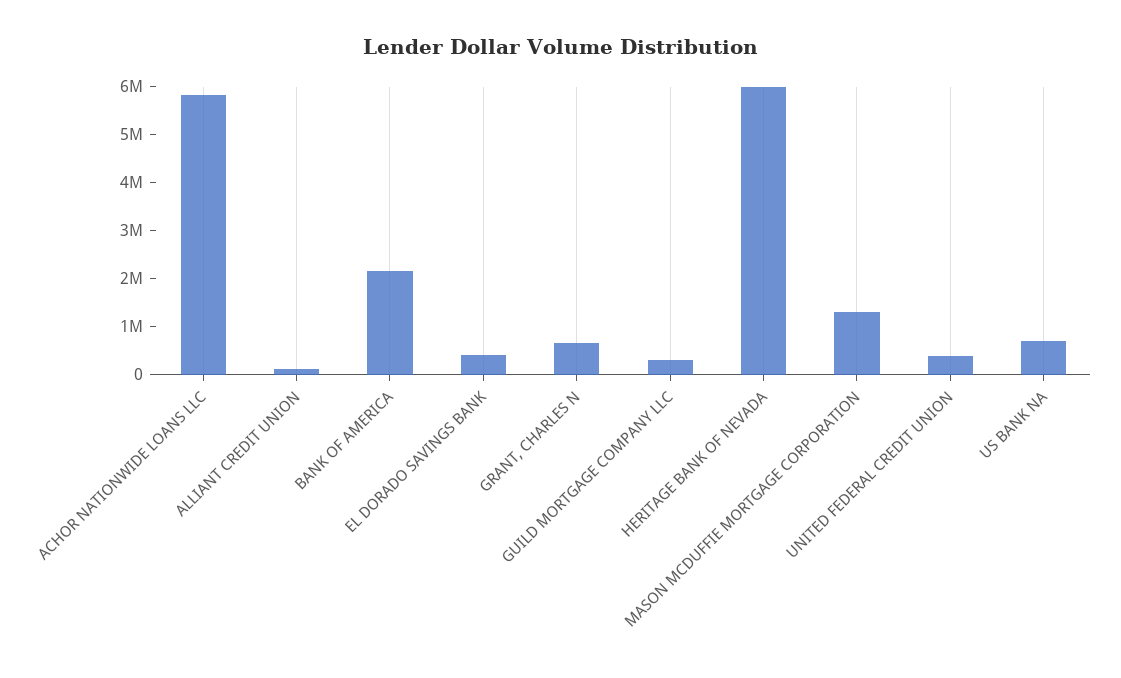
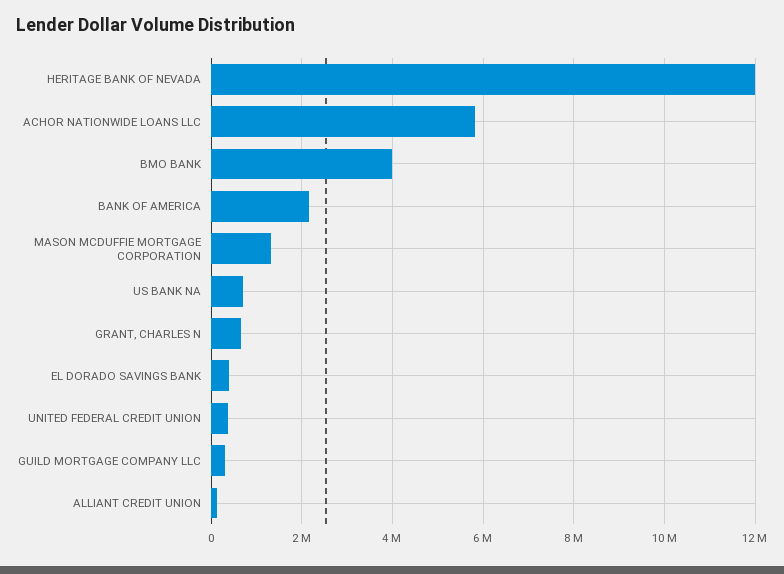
  {
    "ACHOR NATIONWIDE LOANS LLC": 5800000,
    "ALLIANT CREDIT UNION": 200000,
    "BANK OF AMERICA": 2200000,
    "EL DORADO SAVINGS BANK": 400000,
    "GRANT, CHARLES N": 600000,
    "GUILD MORTGAGE COMPANY LLC": 400000,
-   "HERITAGE BANK OF NEVADA": 6000000,
+   "HERITAGE BANK OF NEVADA": 12000000,
    "MASON MCDUFFIE MORTGAGE CORPORATION": 1400000,
    "UNITED FEDERAL CREDIT UNION": 400000,
-   "US BANK NA": 800000
+   "US BANK NA": 800000,
+   "BMO BANK": 4000000
  }

